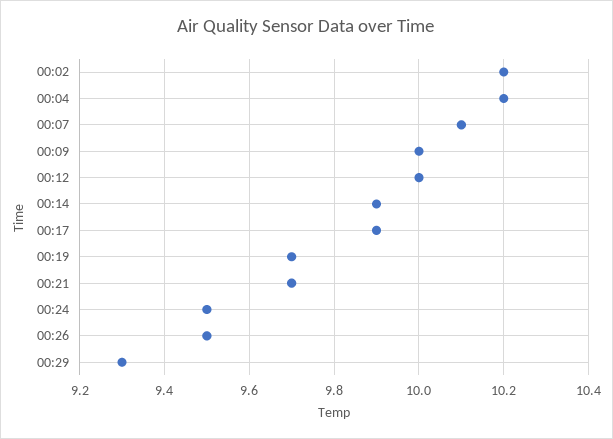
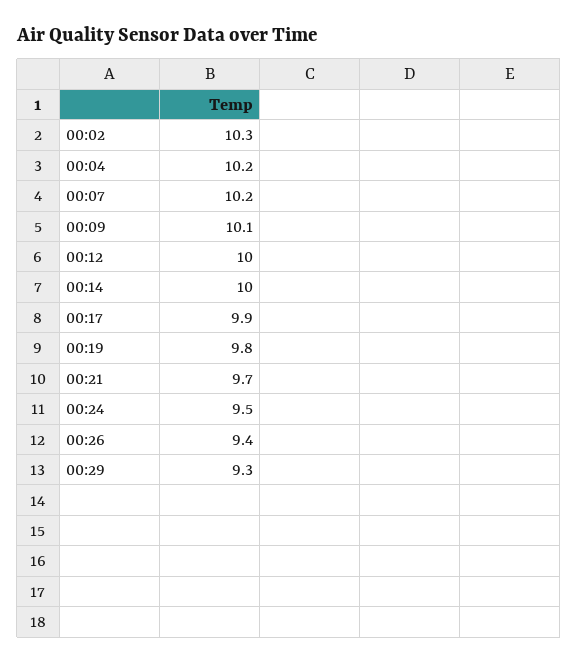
  {
-   "00:02": 10.2,
+   "00:02": 10.3,
    "00:04": 10.2,
-   "00:07": 10.1,
+   "00:07": 10.2,
-   "00:09": 10,
+   "00:09": 10.1,
    "00:12": 10,
-   "00:14": 9.9,
+   "00:14": 10,
    "00:17": 9.9,
-   "00:19": 9.7,
+   "00:19": 9.8,
    "00:21": 9.7,
    "00:24": 9.5,
-   "00:26": 9.5,
+   "00:26": 9.4,
    "00:29": 9.3
  }

